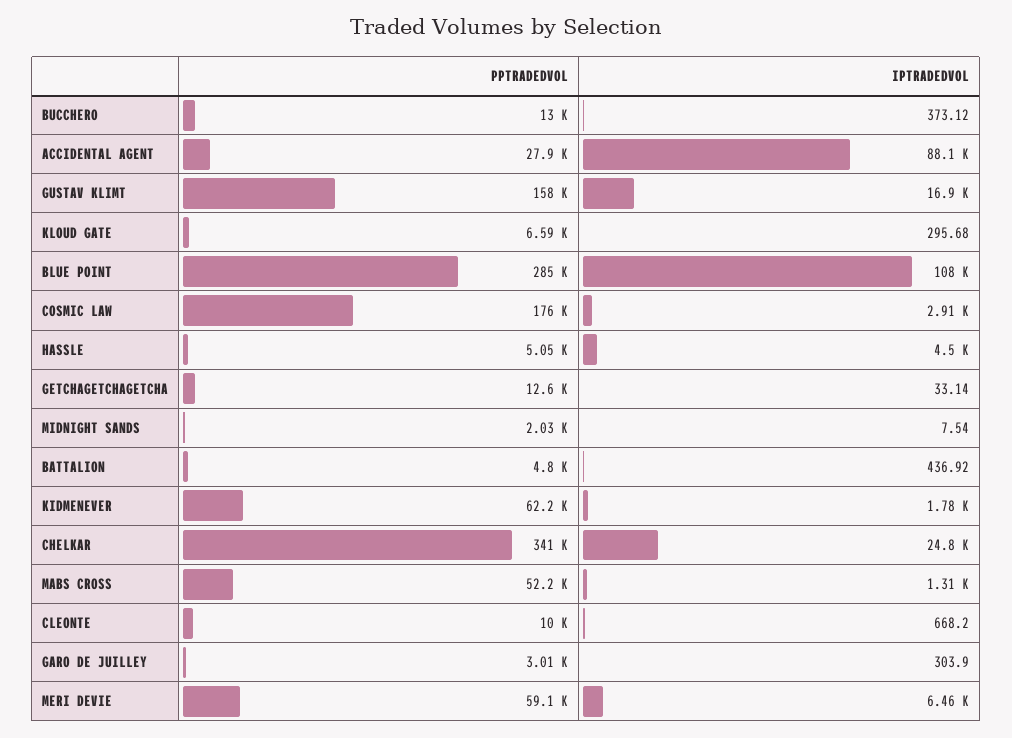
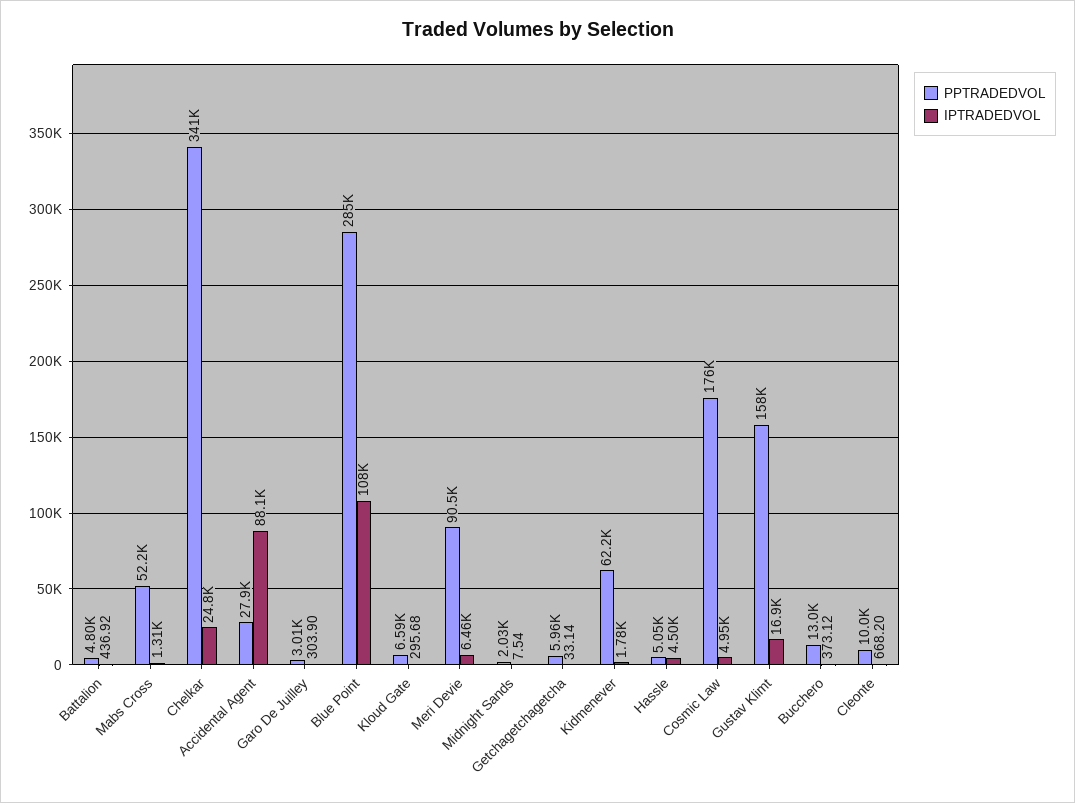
  {
    "PPTRADEDVOL": {
      "BUCCHERO": 13000,
      "ACCIDENTAL AGENT": 27900,
      "GUSTAV KLIMT": 158000,
      "KLOUD GATE": 6590,
      "BLUE POINT": 285000,
      "COSMIC LAW": 176000,
      "HASSLE": 5050,
-     "GETCHAGETCHAGETCHA": 12600,
+     "GETCHAGETCHAGETCHA": 5960,
      "MIDNIGHT SANDS": 2030,
      "BATTALION": 4800,
      "KIDMENEVER": 62200,
      "CHELKAR": 341000,
      "MABS CROSS": 52200,
      "CLEONTE": 10000,
      "GARO DE JUILLEY": 3010,
-     "MERI DEVIE": 59100
+     "MERI DEVIE": 90500
    },
    "IPTRADEDVOL": {
      "BUCCHERO": 373.12,
      "ACCIDENTAL AGENT": 88100,
      "GUSTAV KLIMT": 16900,
      "KLOUD GATE": 295.68,
      "BLUE POINT": 108000,
-     "COSMIC LAW": 2910,
+     "COSMIC LAW": 4950,
      "HASSLE": 4500,
      "GETCHAGETCHAGETCHA": 33.14,
      "MIDNIGHT SANDS": 7.54,
      "BATTALION": 436.92,
      "KIDMENEVER": 1780,
      "CHELKAR": 24800,
      "MABS CROSS": 1310,
      "CLEONTE": 668.2,
      "GARO DE JUILLEY": 303.9,
      "MERI DEVIE": 6460
    }
  }

